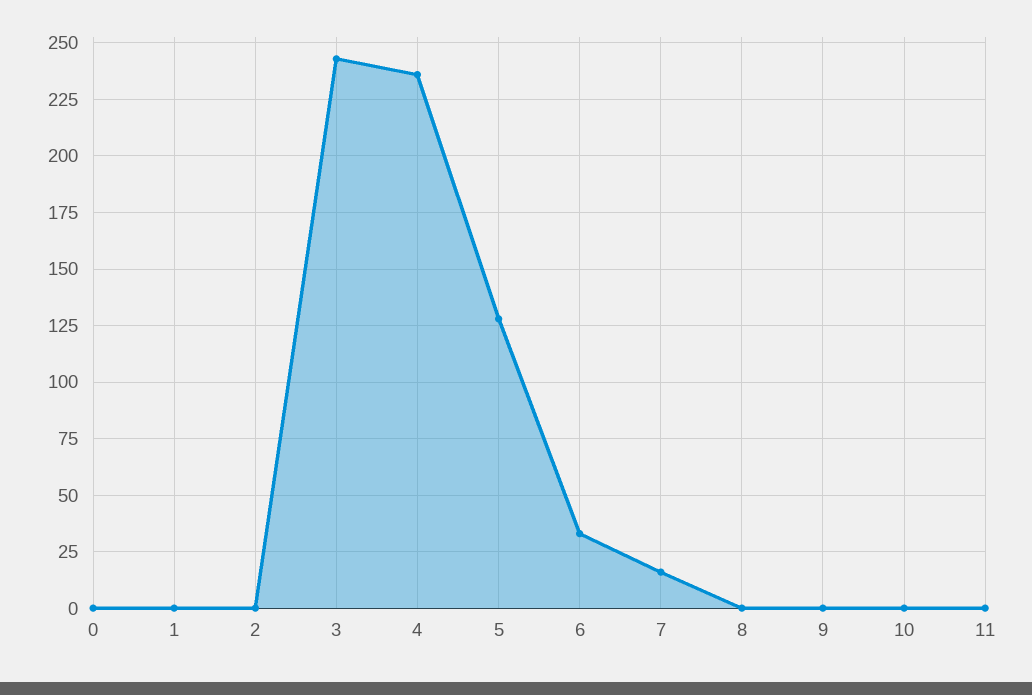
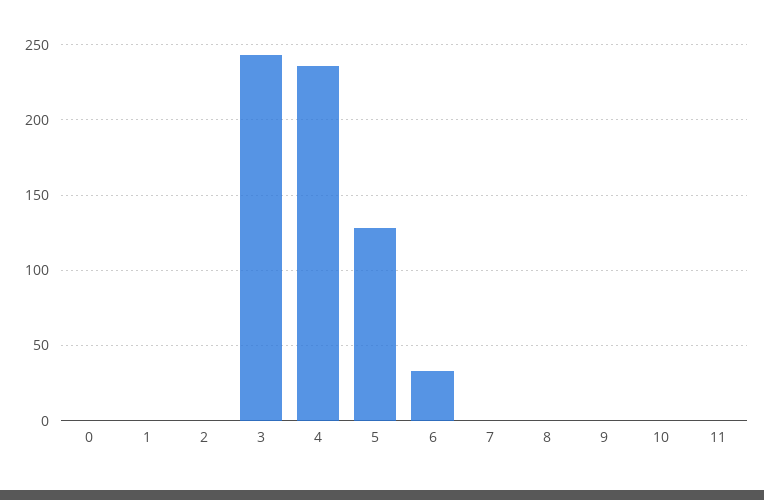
  {
    "0": 0,
    "1": 0,
    "2": 0,
    "3": 245,
    "4": 235,
    "5": 130,
    "6": 35,
-   "7": 15,
+   "7": 0,
    "8": 0,
    "9": 0,
    "10": 0,
    "11": 0
  }

